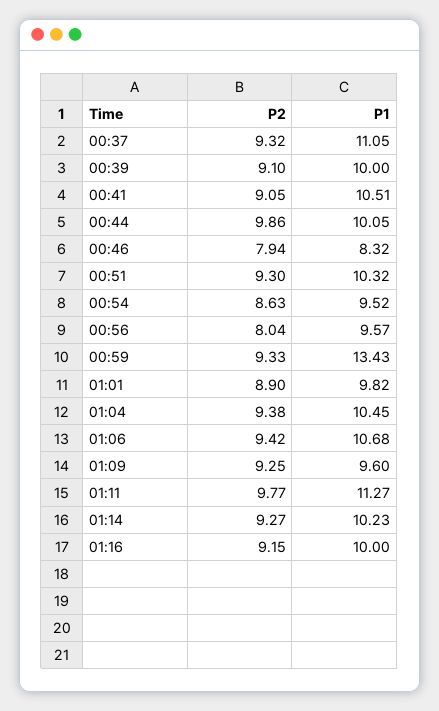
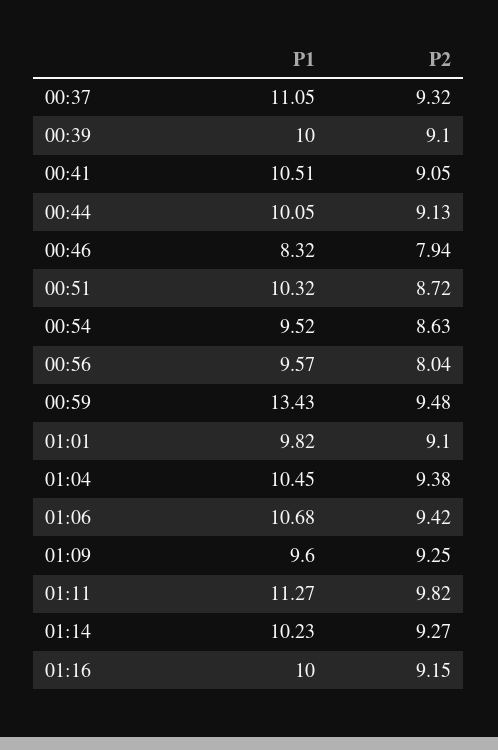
  {
    "P2": {
      "00:37": 9.32,
      "00:39": 9.1,
      "00:41": 9.05,
-     "00:44": 9.86,
+     "00:44": 9.13,
      "00:46": 7.94,
-     "00:51": 9.3,
+     "00:51": 8.72,
      "00:54": 8.63,
      "00:56": 8.04,
-     "00:59": 9.33,
+     "00:59": 9.48,
-     "01:01": 8.9,
+     "01:01": 9.1,
      "01:04": 9.38,
      "01:06": 9.42,
      "01:09": 9.25,
-     "01:11": 9.77,
+     "01:11": 9.82,
      "01:14": 9.27,
      "01:16": 9.15
    },
    "P1": {
      "00:37": 11.05,
      "00:39": 10,
      "00:41": 10.51,
      "00:44": 10.05,
      "00:46": 8.32,
      "00:51": 10.32,
      "00:54": 9.52,
      "00:56": 9.57,
      "00:59": 13.43,
      "01:01": 9.82,
      "01:04": 10.45,
      "01:06": 10.68,
      "01:09": 9.6,
      "01:11": 11.27,
      "01:14": 10.23,
      "01:16": 10
    }
  }

